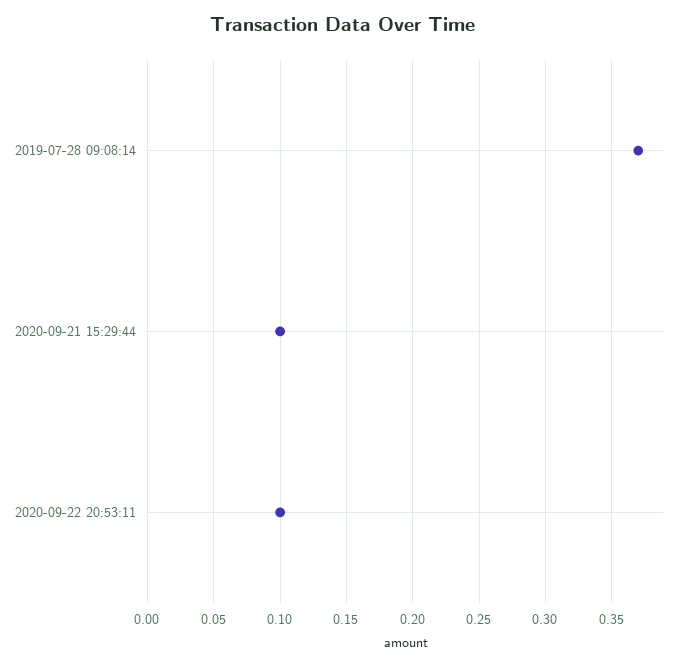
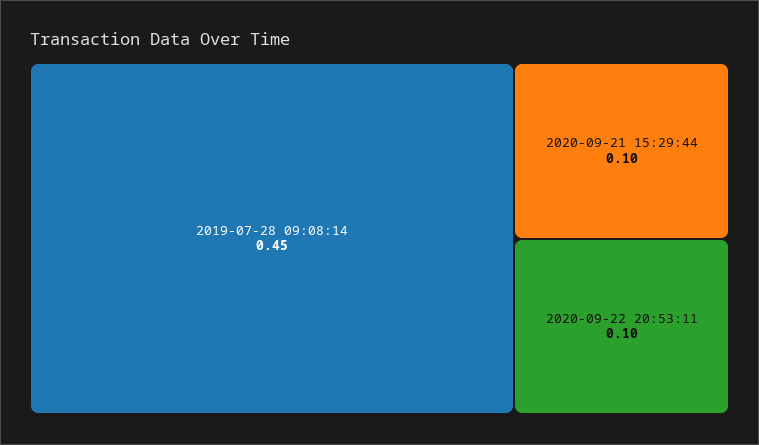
  {
-   "2019-07-28 09:08:14": 0.37,
+   "2019-07-28 09:08:14": 0.45,
    "2020-09-21 15:29:44": 0.1,
    "2020-09-22 20:53:11": 0.1
  }

